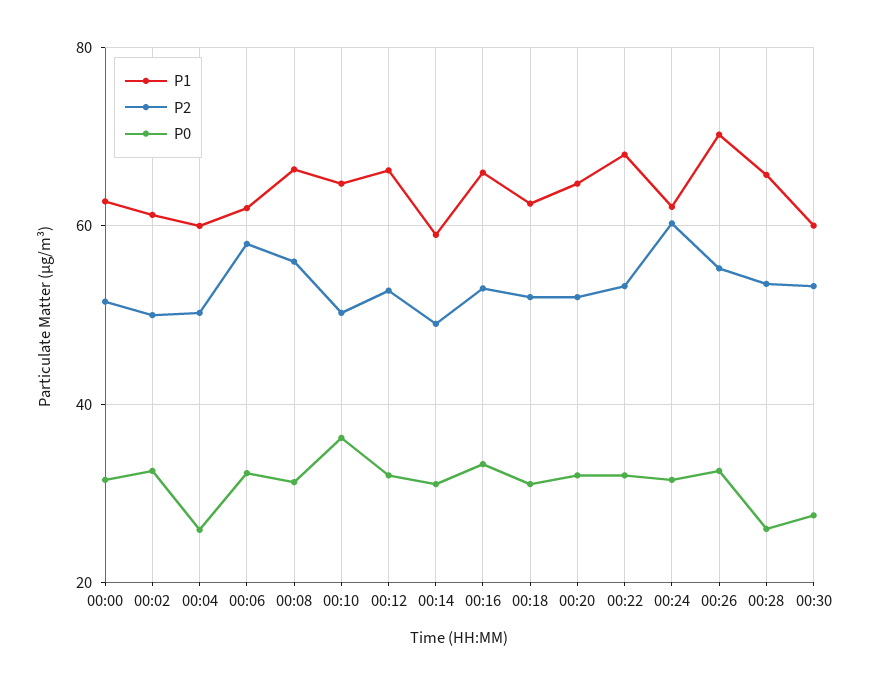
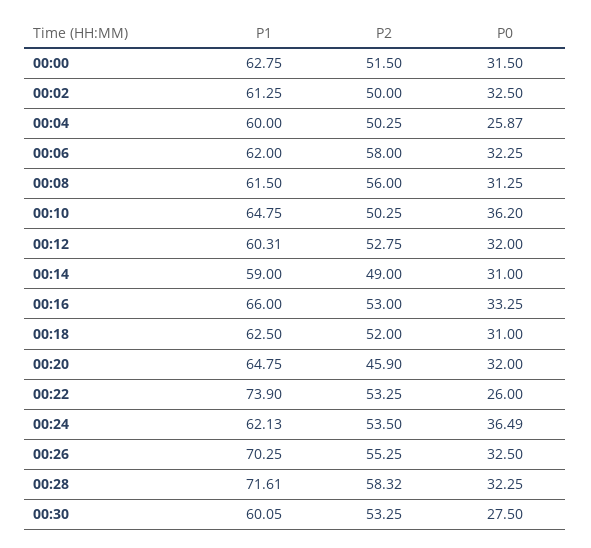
  {
    "P1": {
      "00:00": 62.75,
      "00:02": 61.25,
      "00:04": 60,
      "00:06": 62,
-     "00:08": 66,
+     "00:08": 61.5,
      "00:10": 64.75,
-     "00:12": 66,
+     "00:12": 60.31,
      "00:14": 59,
      "00:16": 66,
      "00:18": 62.5,
      "00:20": 64.75,
-     "00:22": 68,
+     "00:22": 73.9,
      "00:24": 62.13,
      "00:26": 70.25,
-     "00:28": 66,
+     "00:28": 71.61,
      "00:30": 60.05
    },
    "P2": {
      "00:00": 51.5,
      "00:02": 50,
      "00:04": 50.25,
      "00:06": 58,
      "00:08": 56,
      "00:10": 50.25,
      "00:12": 52.75,
      "00:14": 49,
      "00:16": 53,
      "00:18": 52,
-     "00:20": 52,
+     "00:20": 45.9,
      "00:22": 53.25,
-     "00:24": 60,
+     "00:24": 53.5,
      "00:26": 55.25,
-     "00:28": 54,
+     "00:28": 58.32,
      "00:30": 53.25
    },
    "P0": {
      "00:00": 31.5,
      "00:02": 32.5,
      "00:04": 25.87,
      "00:06": 32.25,
      "00:08": 31.25,
      "00:10": 36.2,
      "00:12": 32,
      "00:14": 31,
      "00:16": 33.25,
      "00:18": 31,
      "00:20": 32,
-     "00:22": 32,
+     "00:22": 26,
-     "00:24": 32,
+     "00:24": 36.49,
      "00:26": 32.5,
-     "00:28": 26,
+     "00:28": 32.25,
      "00:30": 27.5
    }
  }

